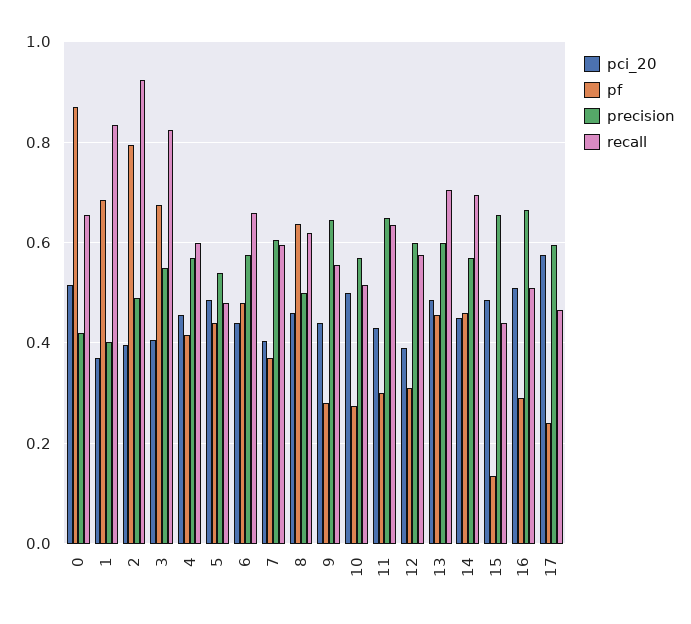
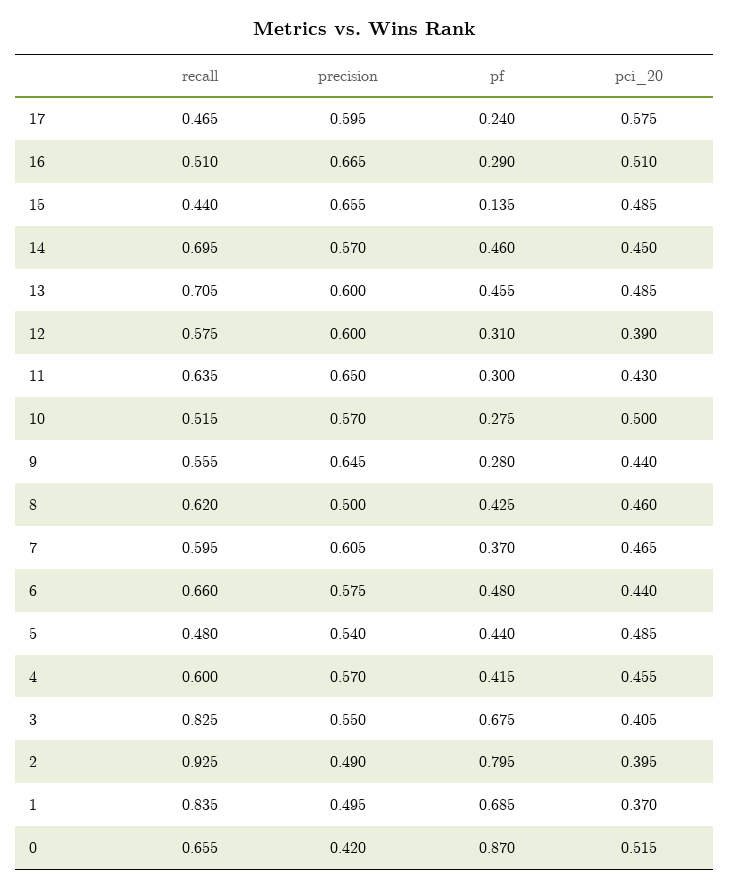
  {
    "pci_20": {
      "0": 0.515,
      "1": 0.37,
      "2": 0.395,
      "3": 0.405,
      "4": 0.455,
      "5": 0.485,
      "6": 0.44,
-     "7": 0.4,
+     "7": 0.465,
      "8": 0.46,
      "9": 0.44,
      "10": 0.5,
      "11": 0.43,
      "12": 0.39,
      "13": 0.485,
      "14": 0.45,
      "15": 0.485,
      "16": 0.51,
      "17": 0.575
    },
    "pf": {
      "0": 0.87,
      "1": 0.685,
      "2": 0.795,
      "3": 0.675,
      "4": 0.415,
      "5": 0.44,
      "6": 0.48,
      "7": 0.37,
-     "8": 0.64,
+     "8": 0.425,
      "9": 0.28,
      "10": 0.275,
      "11": 0.3,
      "12": 0.31,
      "13": 0.455,
      "14": 0.46,
      "15": 0.135,
      "16": 0.29,
      "17": 0.24
    },
    "precision": {
      "0": 0.42,
-     "1": 0.4,
+     "1": 0.495,
      "2": 0.49,
      "3": 0.55,
      "4": 0.57,
      "5": 0.54,
      "6": 0.575,
      "7": 0.605,
      "8": 0.5,
      "9": 0.645,
      "10": 0.57,
      "11": 0.65,
      "12": 0.6,
      "13": 0.6,
      "14": 0.57,
      "15": 0.655,
      "16": 0.665,
      "17": 0.595
    },
    "recall": {
      "0": 0.655,
      "1": 0.835,
      "2": 0.925,
      "3": 0.825,
      "4": 0.6,
      "5": 0.48,
      "6": 0.66,
      "7": 0.595,
      "8": 0.62,
      "9": 0.555,
      "10": 0.515,
      "11": 0.635,
      "12": 0.575,
      "13": 0.705,
      "14": 0.695,
      "15": 0.44,
      "16": 0.51,
      "17": 0.465
    }
  }

